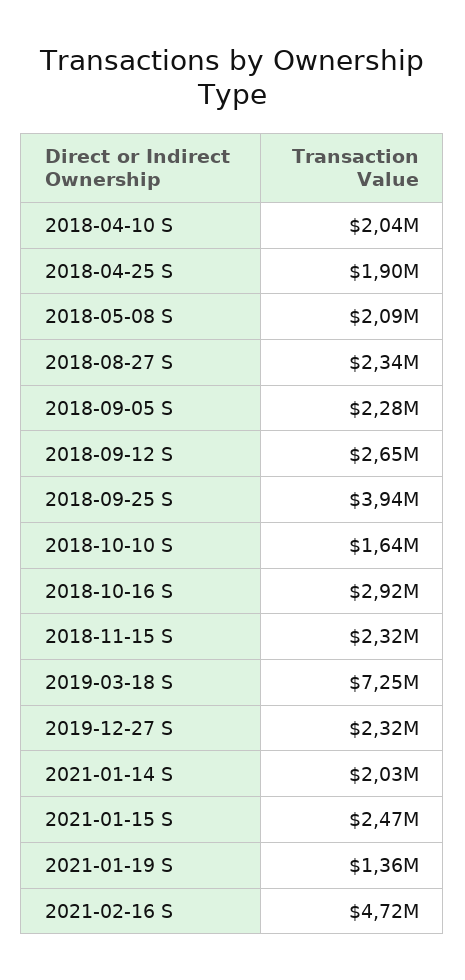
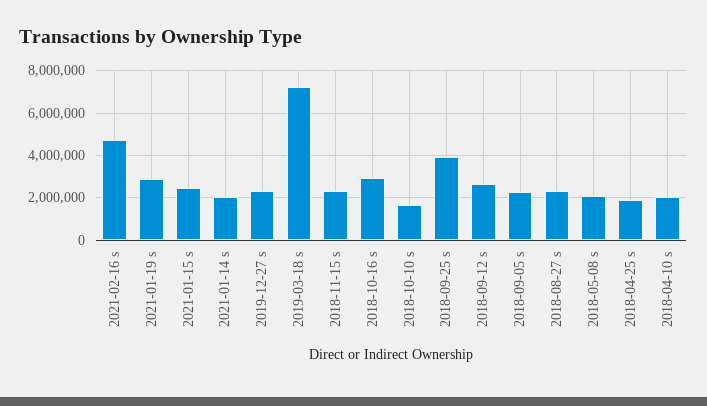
  {
    "2018-04-10 S": 2040000,
    "2018-04-25 S": 1900000,
    "2018-05-08 S": 2090000,
    "2018-08-27 S": 2340000,
    "2018-09-05 S": 2280000,
    "2018-09-12 S": 2650000,
    "2018-09-25 S": 3940000,
    "2018-10-10 S": 1640000,
    "2018-10-16 S": 2920000,
    "2018-11-15 S": 2320000,
    "2019-03-18 S": 7250000,
    "2019-12-27 S": 2320000,
    "2021-01-14 S": 2030000,
    "2021-01-15 S": 2470000,
-   "2021-01-19 S": 1360000,
+   "2021-01-19 S": 3000000,
    "2021-02-16 S": 4720000
  }

